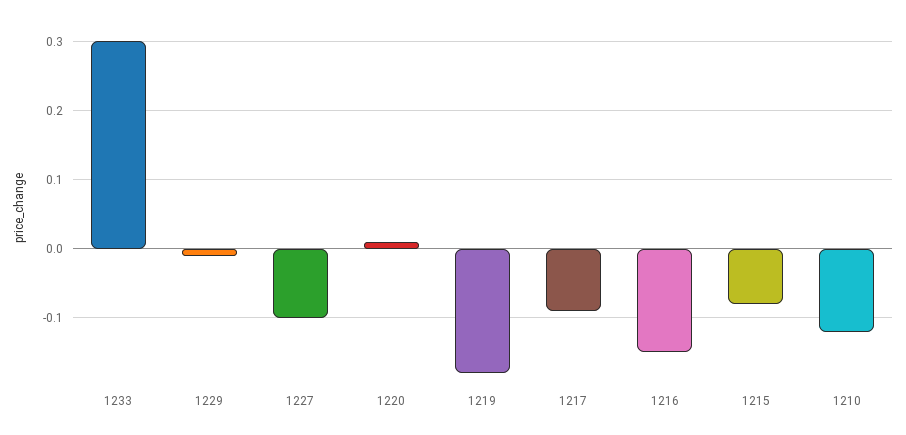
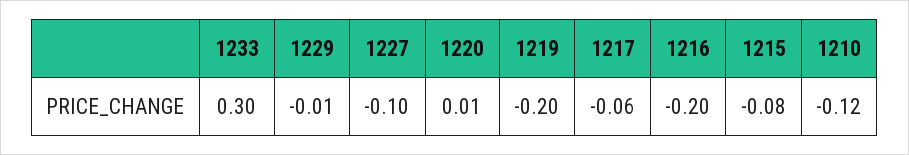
  {
    "1233": 0.3,
    "1229": -0.01,
    "1227": -0.1,
    "1220": 0.01,
-   "1219": -0.18,
+   "1219": -0.2,
-   "1217": -0.09,
+   "1217": -0.06,
-   "1216": -0.15,
+   "1216": -0.2,
    "1215": -0.08,
    "1210": -0.12
  }

